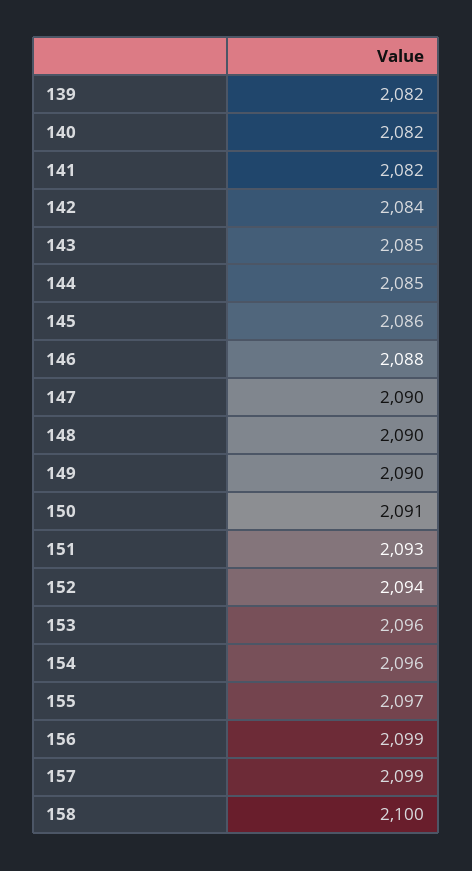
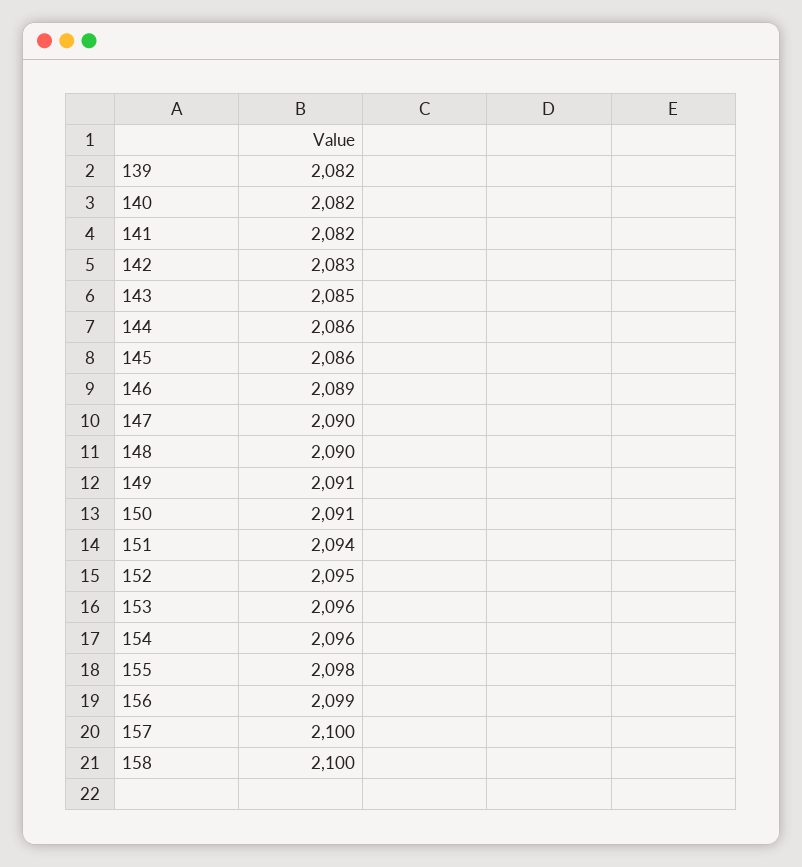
  {
    "139": 2082,
    "140": 2082,
    "141": 2082,
-   "142": 2084,
+   "142": 2083,
    "143": 2085,
-   "144": 2085,
+   "144": 2086,
    "145": 2086,
-   "146": 2088,
+   "146": 2089,
    "147": 2090,
    "148": 2090,
-   "149": 2090,
+   "149": 2091,
    "150": 2091,
-   "151": 2093,
+   "151": 2094,
-   "152": 2094,
+   "152": 2095,
    "153": 2096,
    "154": 2096,
-   "155": 2097,
+   "155": 2098,
    "156": 2099,
-   "157": 2099,
+   "157": 2100,
    "158": 2100
  }

